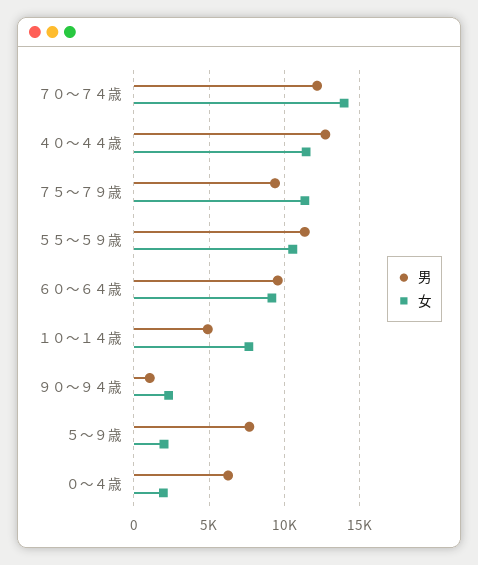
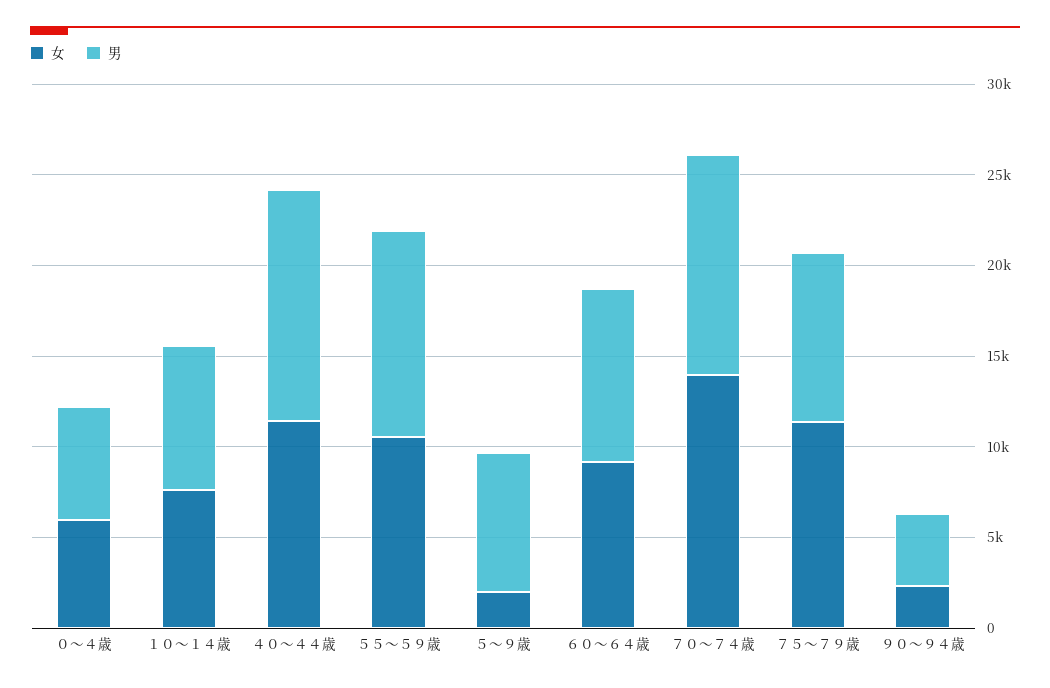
  {
    "男": {
      "７０～７４歳": 12000,
      "４０～４４歳": 12500,
      "７５～７９歳": 9500,
      "５５～５９歳": 11500,
      "６０～６４歳": 9500,
-     "１０～１４歳": 5000,
+     "１０～１４歳": 8000,
-     "９０～９４歳": 1000,
+     "９０～９４歳": 4000,
      "５～９歳": 7500,
      "０～４歳": 6500
    },
    "女": {
      "７０～７４歳": 14000,
      "４０～４４歳": 11500,
      "７５～７９歳": 11500,
      "５５～５９歳": 10500,
      "６０～６４歳": 9000,
      "１０～１４歳": 7500,
      "９０～９４歳": 2500,
      "５～９歳": 2000,
-     "０～４歳": 2000
+     "０～４歳": 6000
    }
  }

